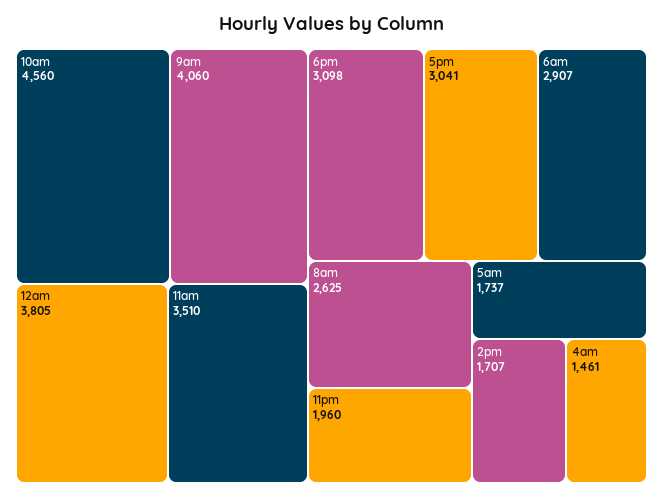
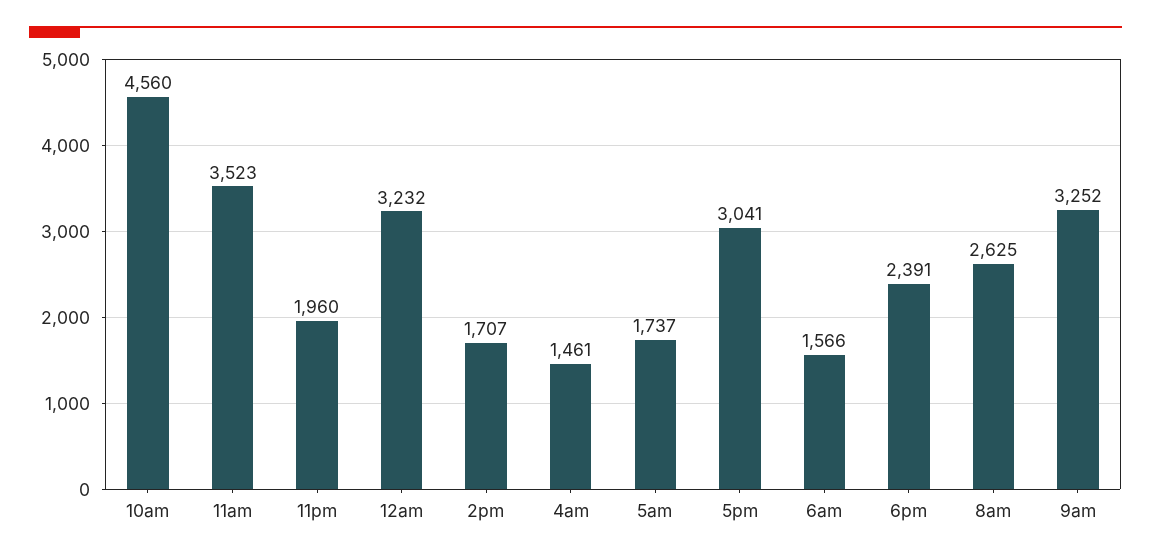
  {
    "10am": 4560,
-   "9am": 4060,
+   "9am": 3252,
-   "12am": 3805,
+   "12am": 3232,
-   "11am": 3510,
+   "11am": 3523,
-   "6pm": 3098,
+   "6pm": 2391,
    "5pm": 3041,
-   "6am": 2907,
+   "6am": 1566,
    "8am": 2625,
    "11pm": 1960,
    "5am": 1737,
    "2pm": 1707,
    "4am": 1461
  }

